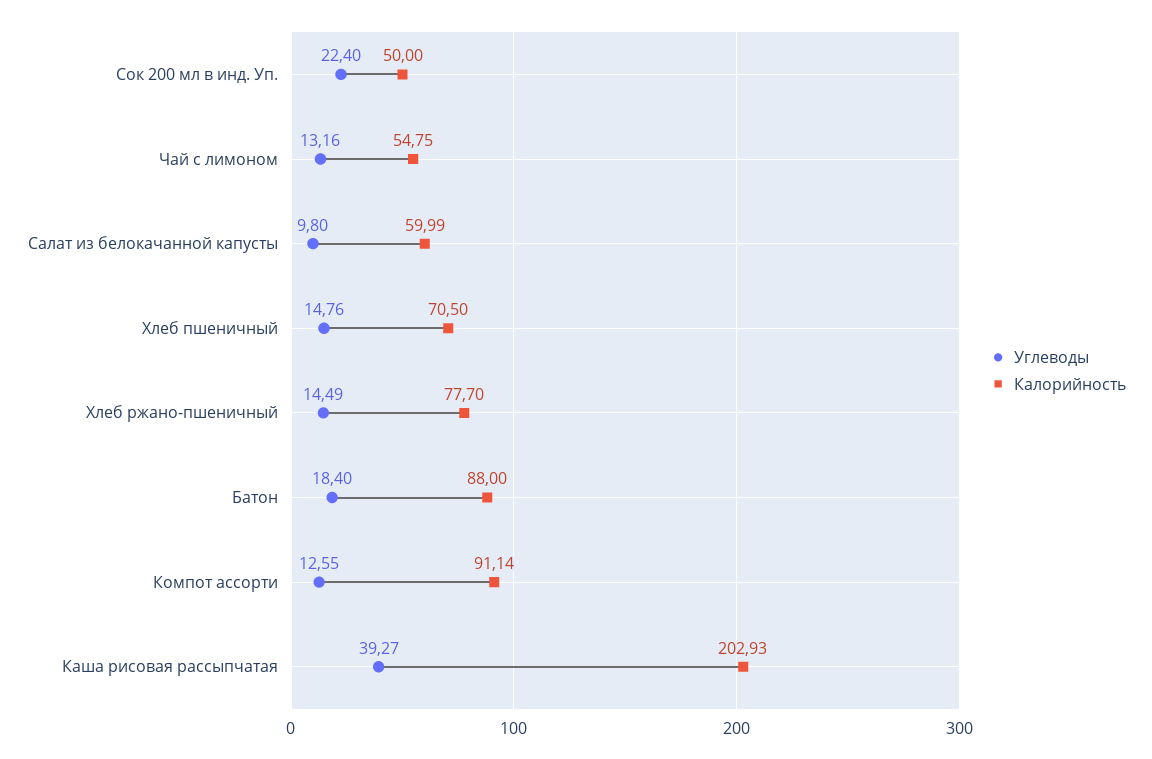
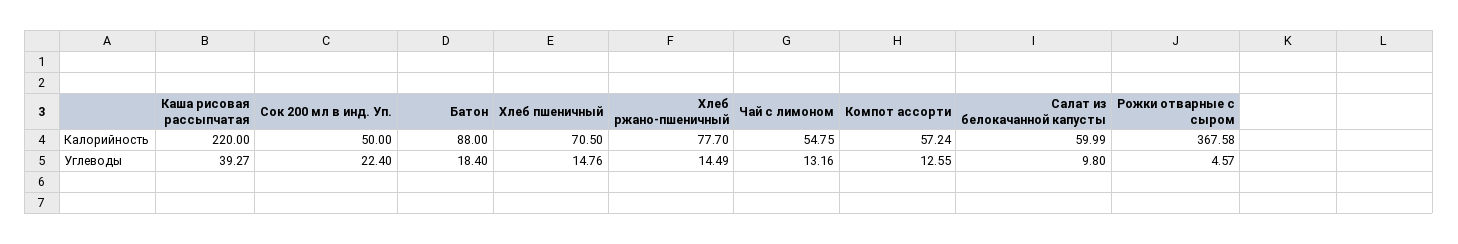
  {
    "Углеводы": {
      "Сок 200 мл в инд. Уп.": 22.4,
      "Чай с лимоном": 13.16,
      "Салат из белокачанной капусты": 9.8,
      "Хлеб пшеничный": 14.76,
      "Хлеб ржано-пшеничный": 14.49,
      "Батон": 18.4,
      "Компот ассорти": 12.55,
-     "Каша рисовая рассыпчатая": 39.27
+     "Каша рисовая рассыпчатая": 39.27,
+     "Рожки отварные с сыром": 4.57
    },
    "Калорийность": {
      "Сок 200 мл в инд. Уп.": 50,
      "Чай с лимоном": 54.75,
      "Салат из белокачанной капусты": 59.99,
      "Хлеб пшеничный": 70.5,
      "Хлеб ржано-пшеничный": 77.7,
      "Батон": 88,
-     "Компот ассорти": 91.14,
+     "Компот ассорти": 57.24,
-     "Каша рисовая рассыпчатая": 202.93
+     "Каша рисовая рассыпчатая": 220,
+     "Рожки отварные с сыром": 367.58
    }
  }

